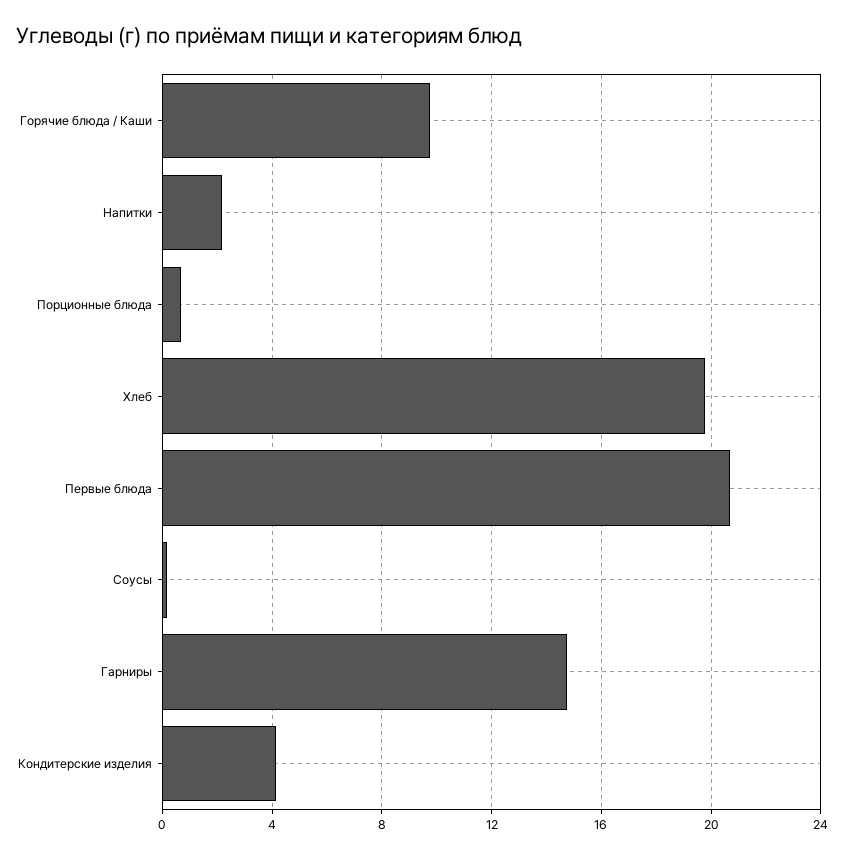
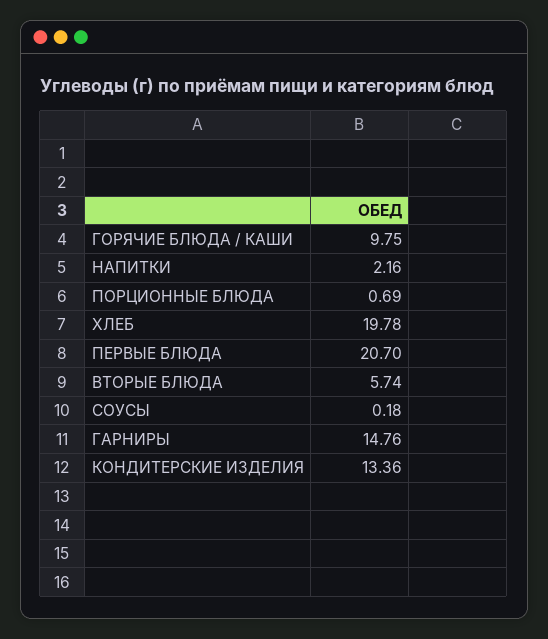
  {
    "Горячие блюда / Каши": 9.75,
    "Напитки": 2.16,
    "Порционные блюда": 0.69,
    "Хлеб": 19.78,
    "Первые блюда": 20.7,
    "Соусы": 0.18,
    "Гарниры": 14.76,
-   "Кондитерские изделия": 4
+   "Кондитерские изделия": 13.36,
+   "ВТОРЫЕ БЛЮДА": 5.74
  }

